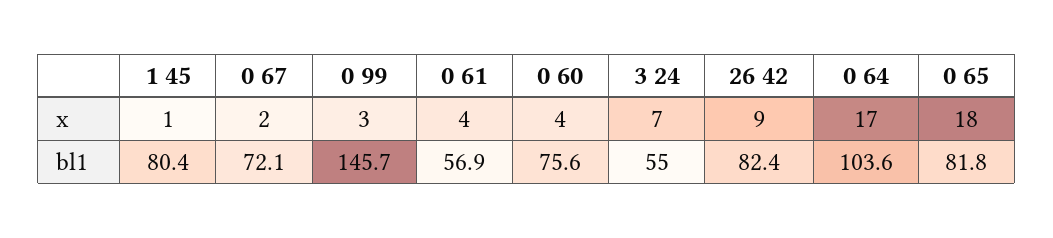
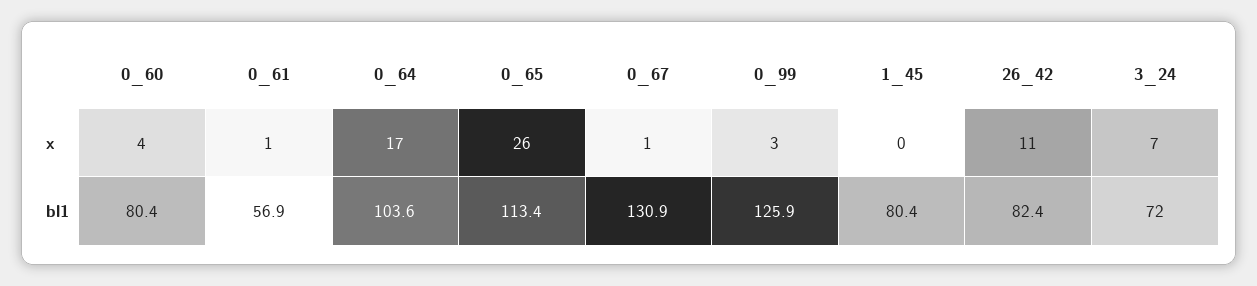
  {
    "1 45": {
-     "x": 1,
+     "x": 0,
      "bl1": 80.4
    },
    "0 67": {
-     "x": 2,
+     "x": 1,
-     "bl1": 72.1
+     "bl1": 130.9
    },
    "0 99": {
      "x": 3,
-     "bl1": 145.7
+     "bl1": 125.9
    },
    "0 61": {
-     "x": 4,
+     "x": 1,
      "bl1": 56.9
    },
    "0 60": {
      "x": 4,
-     "bl1": 75.6
+     "bl1": 80.4
    },
    "3 24": {
      "x": 7,
-     "bl1": 55
+     "bl1": 72
    },
    "26 42": {
-     "x": 9,
+     "x": 11,
      "bl1": 82.4
    },
    "0 64": {
      "x": 17,
      "bl1": 103.6
    },
    "0 65": {
-     "x": 18,
+     "x": 26,
-     "bl1": 81.8
+     "bl1": 113.4
    }
  }

